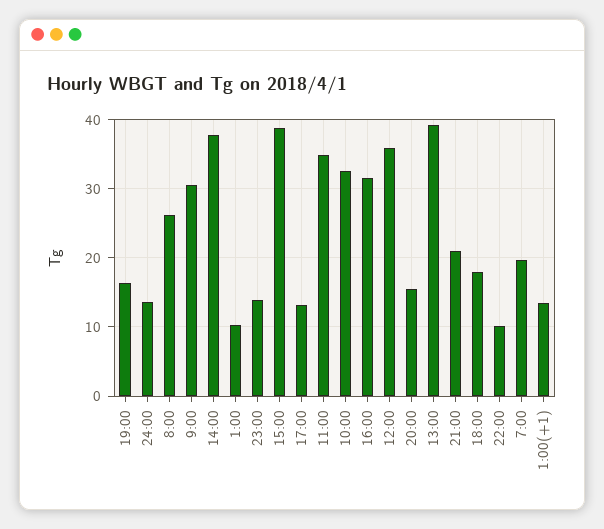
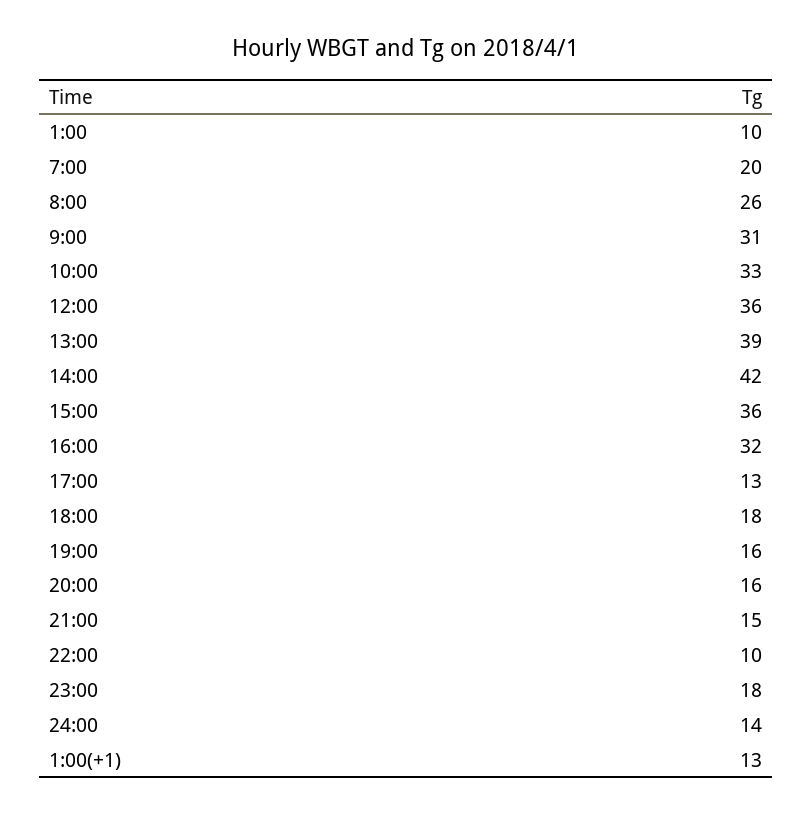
  {
    "19:00": 16,
    "24:00": 14,
    "8:00": 26,
    "9:00": 31,
-   "14:00": 38,
+   "14:00": 42,
    "1:00": 10,
-   "23:00": 14,
+   "23:00": 18,
-   "15:00": 39,
+   "15:00": 36,
    "17:00": 13,
-   "11:00": 35,
    "10:00": 33,
    "16:00": 32,
    "12:00": 36,
    "20:00": 16,
    "13:00": 39,
-   "21:00": 21,
+   "21:00": 15,
    "18:00": 18,
    "22:00": 10,
    "7:00": 20,
    "1:00(+1)": 13
  }

